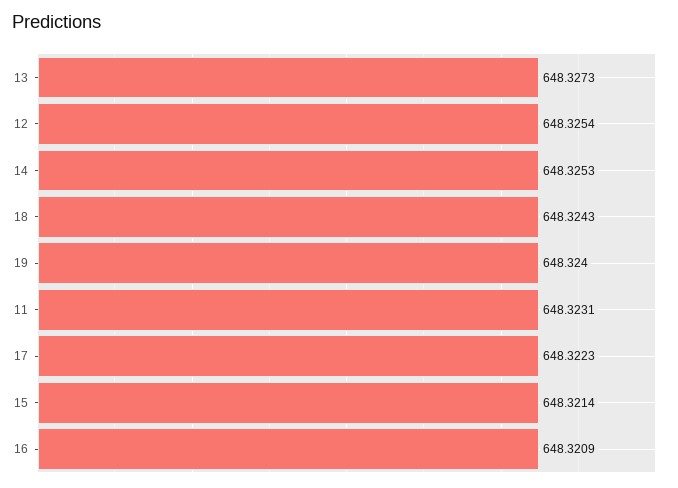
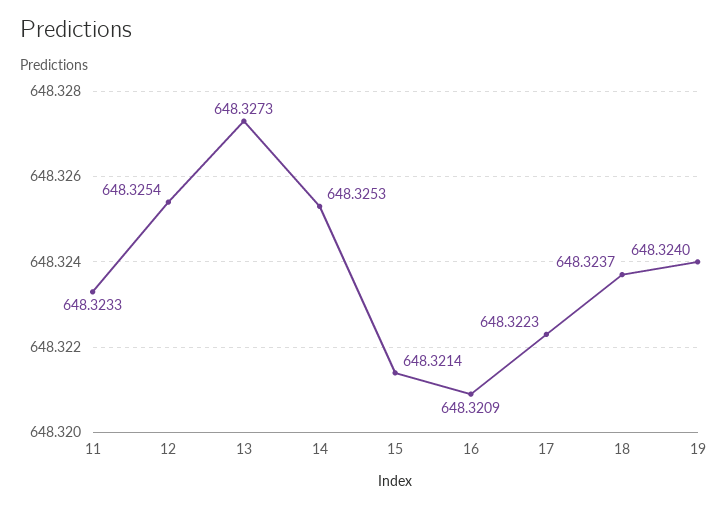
  {
    "13": 648.3273,
    "12": 648.3254,
    "14": 648.3253,
-   "18": 648.3243,
+   "18": 648.3237,
    "19": 648.324,
-   "11": 648.3231,
+   "11": 648.3233,
    "17": 648.3223,
    "15": 648.3214,
    "16": 648.3209
  }

